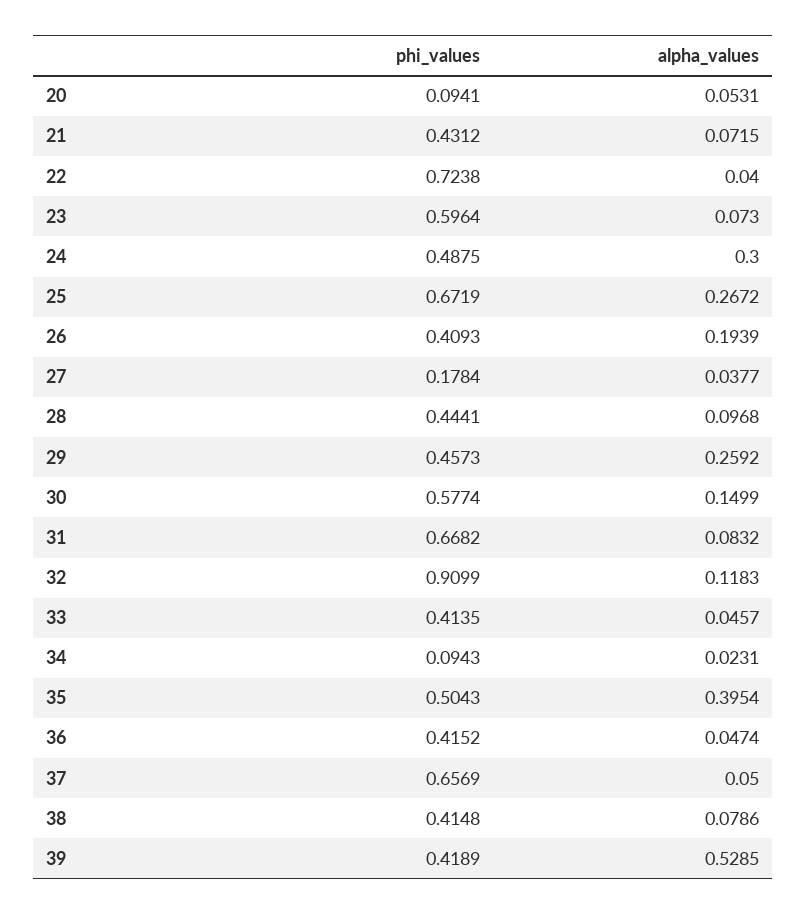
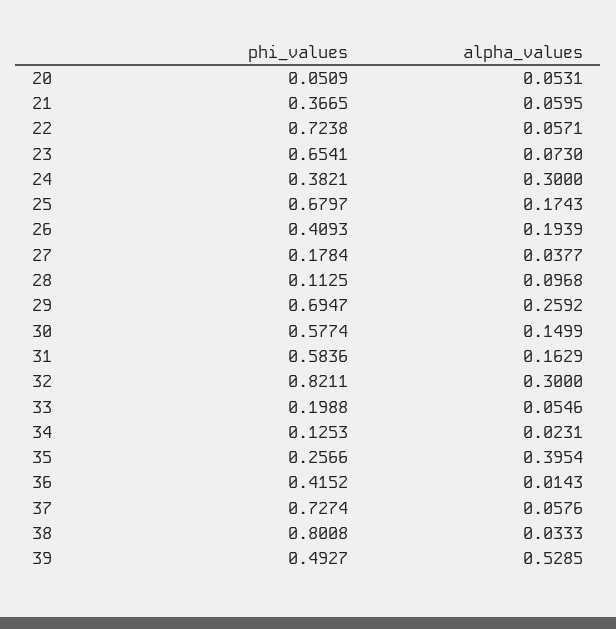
  {
    "phi_values": {
-     "20": 0.0941,
+     "20": 0.0509,
-     "21": 0.4312,
+     "21": 0.3665,
      "22": 0.7238,
-     "23": 0.5964,
+     "23": 0.6541,
-     "24": 0.4875,
+     "24": 0.3821,
-     "25": 0.6719,
+     "25": 0.6797,
      "26": 0.4093,
      "27": 0.1784,
-     "28": 0.4441,
+     "28": 0.1125,
-     "29": 0.4573,
+     "29": 0.6947,
      "30": 0.5774,
-     "31": 0.6682,
+     "31": 0.5836,
-     "32": 0.9099,
+     "32": 0.8211,
-     "33": 0.4135,
+     "33": 0.1988,
-     "34": 0.0943,
+     "34": 0.1253,
-     "35": 0.5043,
+     "35": 0.2566,
      "36": 0.4152,
-     "37": 0.6569,
+     "37": 0.7274,
-     "38": 0.4148,
+     "38": 0.8008,
-     "39": 0.4189
+     "39": 0.4927
    },
    "alpha_values": {
      "20": 0.0531,
-     "21": 0.0715,
+     "21": 0.0595,
-     "22": 0.04,
+     "22": 0.0571,
      "23": 0.073,
      "24": 0.3,
-     "25": 0.2672,
+     "25": 0.1743,
      "26": 0.1939,
      "27": 0.0377,
      "28": 0.0968,
      "29": 0.2592,
      "30": 0.1499,
-     "31": 0.0832,
+     "31": 0.1629,
-     "32": 0.1183,
+     "32": 0.3,
-     "33": 0.0457,
+     "33": 0.0546,
      "34": 0.0231,
      "35": 0.3954,
-     "36": 0.0474,
+     "36": 0.0143,
-     "37": 0.05,
+     "37": 0.0576,
-     "38": 0.0786,
+     "38": 0.0333,
      "39": 0.5285
    }
  }

